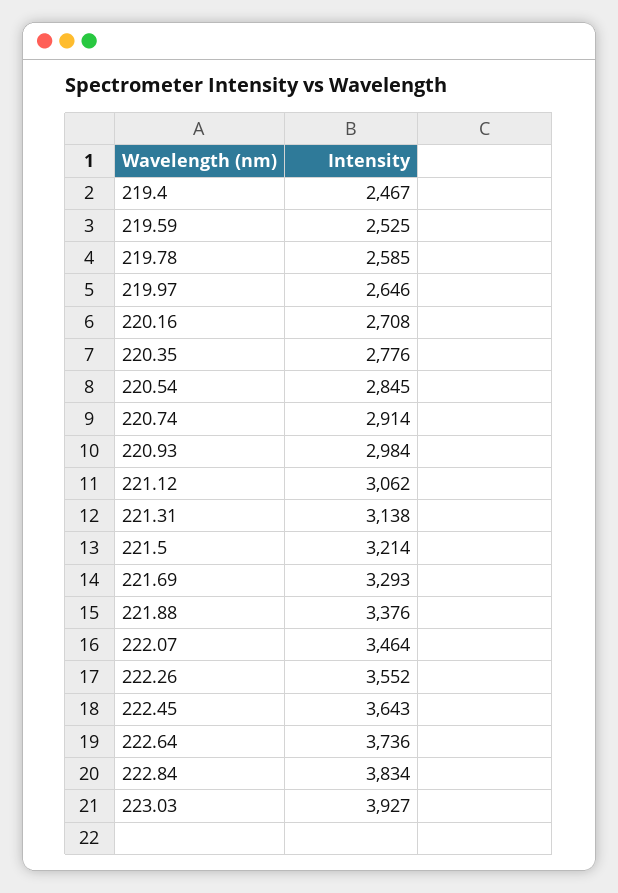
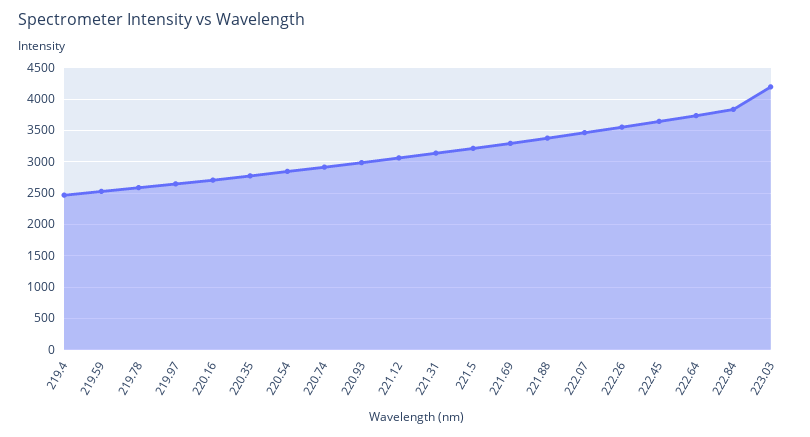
  {
    "219.4": 2467,
    "219.59": 2525,
    "219.78": 2585,
    "219.97": 2646,
    "220.16": 2708,
    "220.35": 2776,
    "220.54": 2845,
    "220.74": 2914,
    "220.93": 2984,
    "221.12": 3062,
    "221.31": 3138,
    "221.5": 3214,
    "221.69": 3293,
    "221.88": 3376,
    "222.07": 3464,
    "222.26": 3552,
    "222.45": 3643,
    "222.64": 3736,
    "222.84": 3834,
-   "223.03": 3927
+   "223.03": 4200
  }

